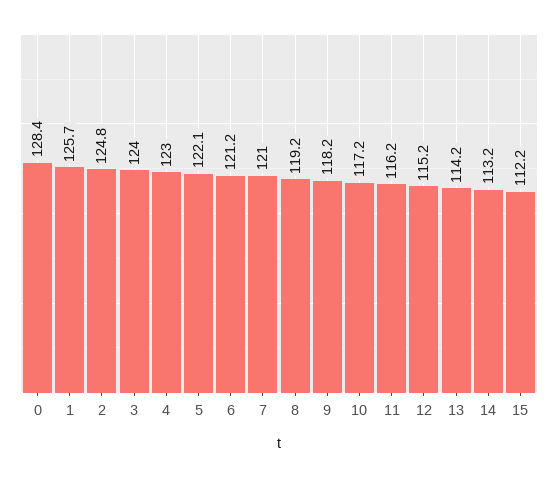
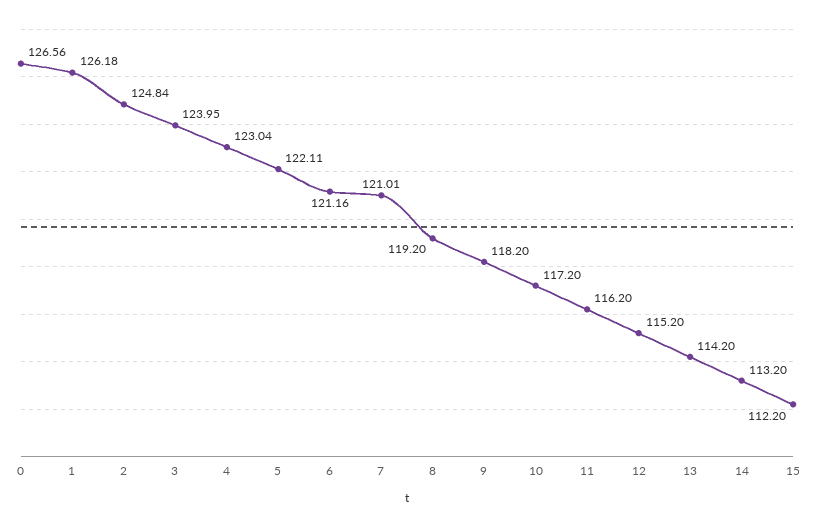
  {
-   "0": 128.4,
+   "0": 126.56,
-   "1": 125.7,
+   "1": 126.18,
    "2": 124.84,
    "3": 123.95,
    "4": 123.04,
    "5": 122.11,
    "6": 121.16,
    "7": 121.01,
    "8": 119.2,
    "9": 118.2,
    "10": 117.2,
    "11": 116.2,
    "12": 115.2,
    "13": 114.2,
    "14": 113.2,
    "15": 112.2
  }

